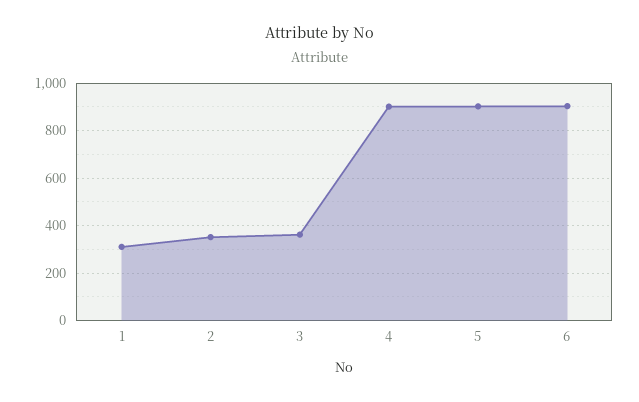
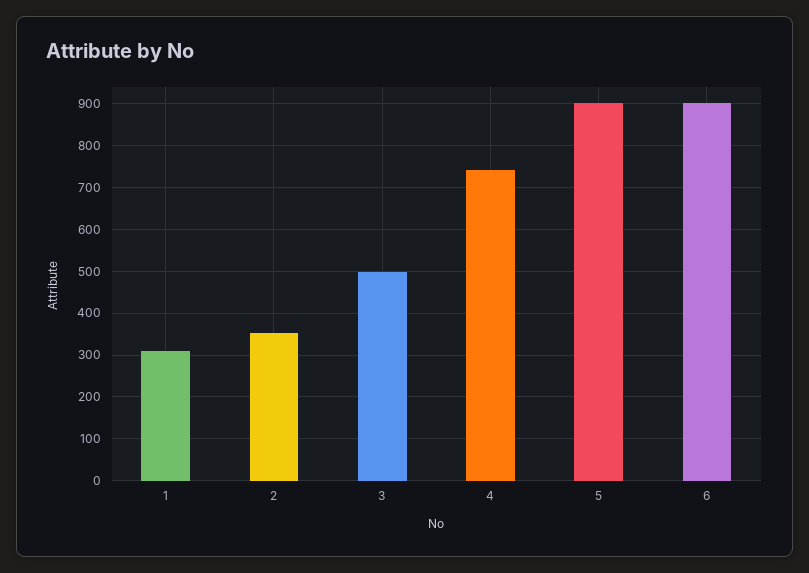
  {
    "1": 320,
    "2": 360,
-   "3": 350,
+   "3": 500,
-   "4": 900,
+   "4": 740,
    "5": 900,
    "6": 900
  }

